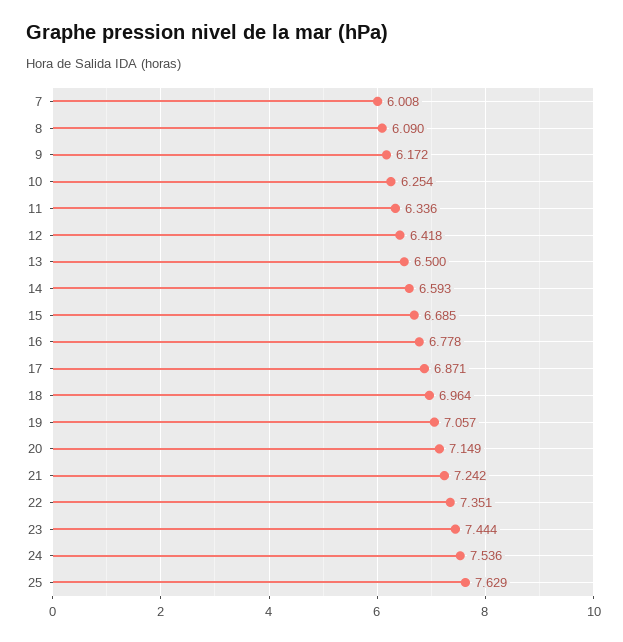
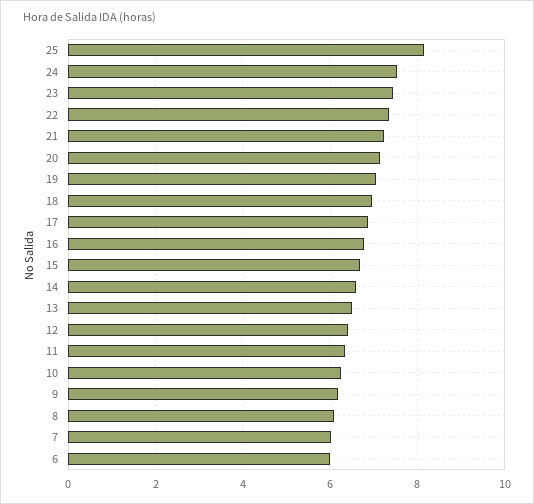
  {
    "7": 6.008,
    "8": 6.09,
    "9": 6.172,
    "10": 6.254,
    "11": 6.336,
    "12": 6.418,
    "13": 6.5,
    "14": 6.593,
    "15": 6.685,
    "16": 6.778,
    "17": 6.871,
    "18": 6.964,
    "19": 7.057,
    "20": 7.149,
    "21": 7.242,
    "22": 7.351,
    "23": 7.444,
    "24": 7.536,
-   "25": 7.629
+   "25": 8.2,
+   "6": 6
  }

